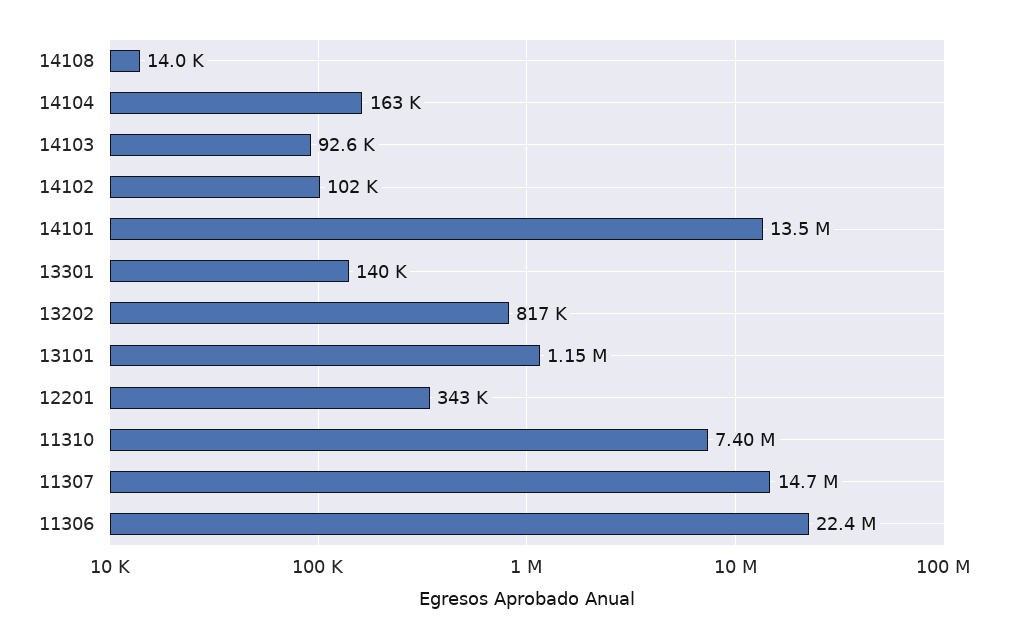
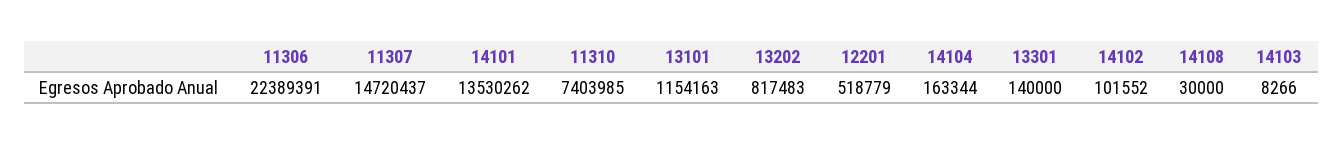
  {
-   "14108": 14000,
+   "14108": 30000,
    "14104": 163344,
-   "14103": 92600,
+   "14103": 8266,
    "14102": 101552,
    "14101": 13530262,
    "13301": 140000,
    "13202": 817483,
    "13101": 1154163,
-   "12201": 343000,
+   "12201": 518779,
    "11310": 7403985,
    "11307": 14720437,
    "11306": 22389391
  }

